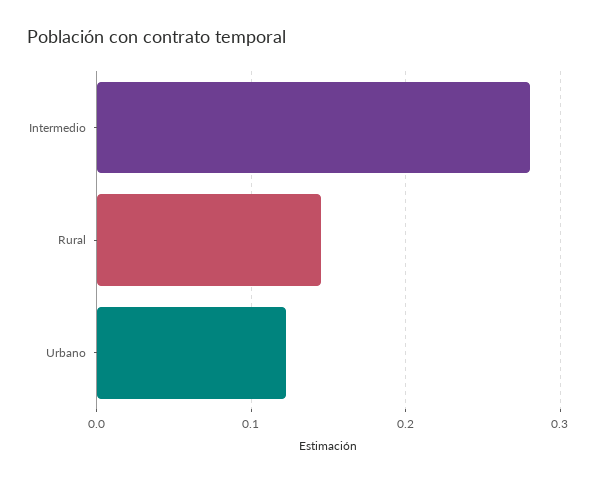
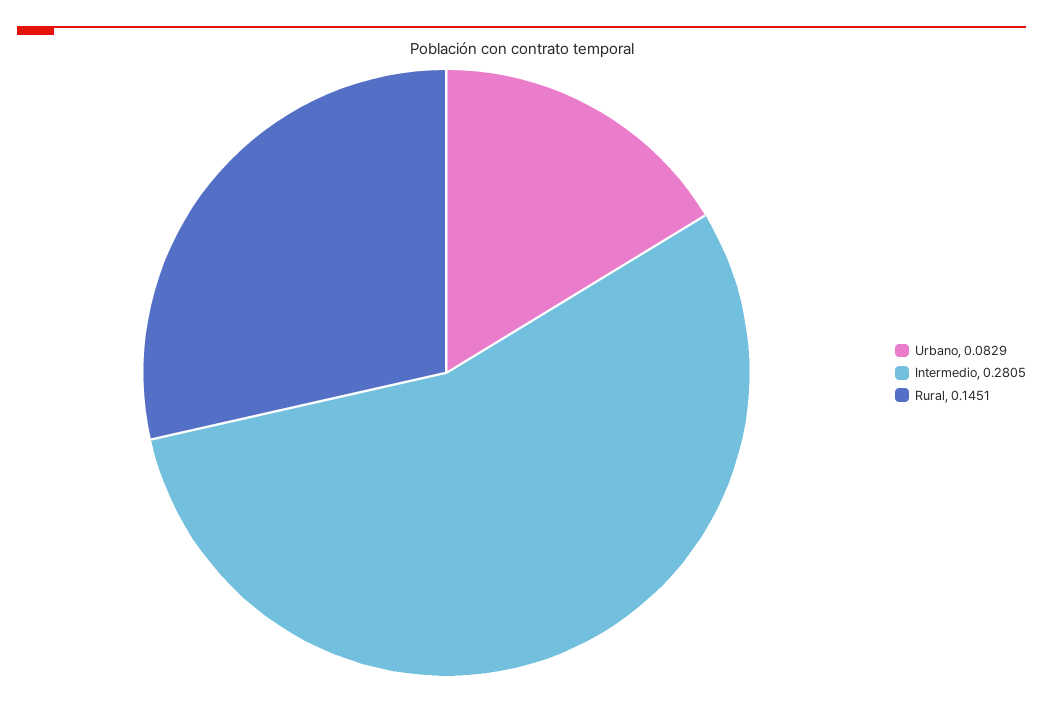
  {
    "Intermedio": 0.2805,
    "Rural": 0.1451,
-   "Urbano": 0.12
+   "Urbano": 0.0829
  }

